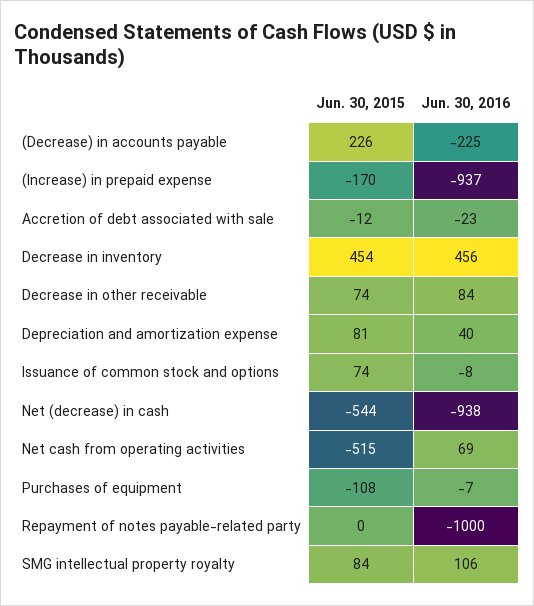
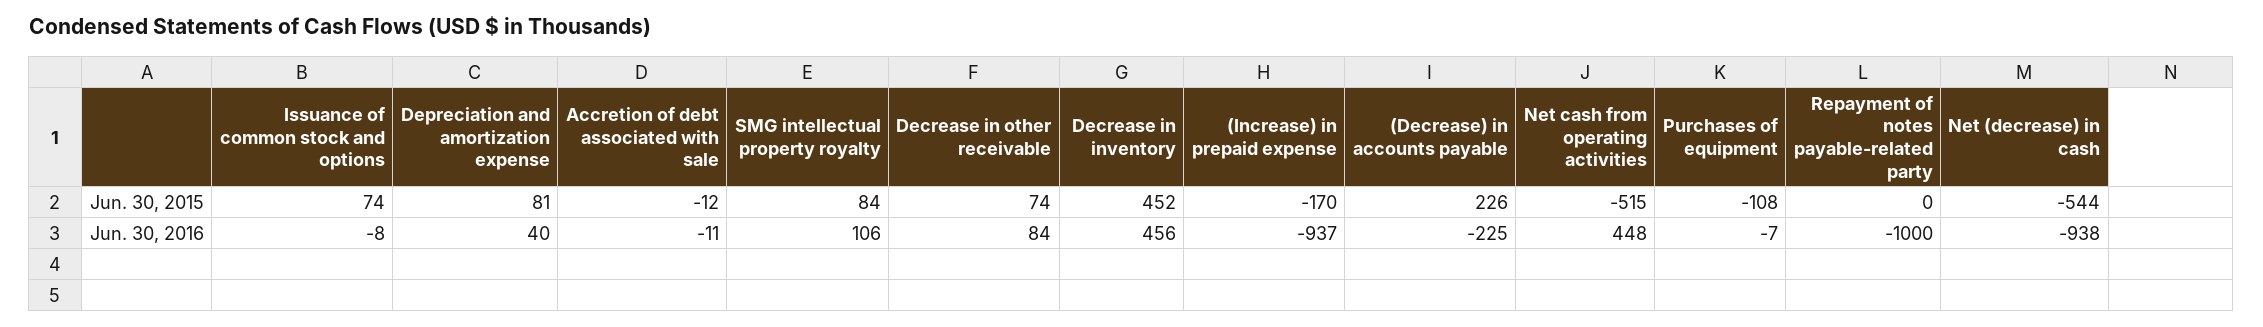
  {
    "Jun. 30, 2015": {
      "(Decrease) in accounts payable": 226,
      "(Increase) in prepaid expense": -170,
      "Accretion of debt associated with sale": -12,
-     "Decrease in inventory": 454,
+     "Decrease in inventory": 452,
      "Decrease in other receivable": 74,
      "Depreciation and amortization expense": 81,
      "Issuance of common stock and options": 74,
      "Net (decrease) in cash": -544,
      "Net cash from operating activities": -515,
      "Purchases of equipment": -108,
      "Repayment of notes payable-related party": 0,
      "SMG intellectual property royalty": 84
    },
    "Jun. 30, 2016": {
      "(Decrease) in accounts payable": -225,
      "(Increase) in prepaid expense": -937,
-     "Accretion of debt associated with sale": -23,
+     "Accretion of debt associated with sale": -11,
      "Decrease in inventory": 456,
      "Decrease in other receivable": 84,
      "Depreciation and amortization expense": 40,
      "Issuance of common stock and options": -8,
      "Net (decrease) in cash": -938,
-     "Net cash from operating activities": 69,
+     "Net cash from operating activities": 448,
      "Purchases of equipment": -7,
      "Repayment of notes payable-related party": -1000,
      "SMG intellectual property royalty": 106
    }
  }

